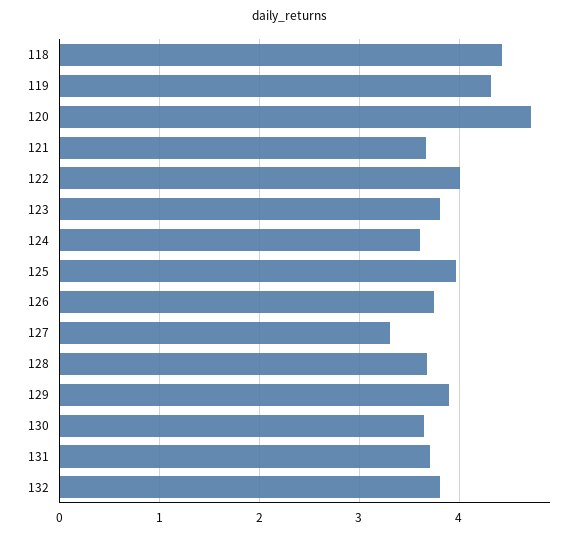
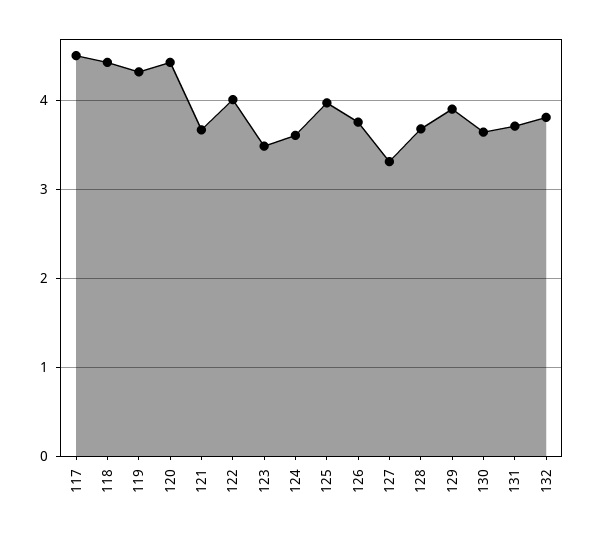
  {
    "118": 4.4,
    "119": 4.3,
-   "120": 4.7,
+   "120": 4.4,
    "121": 3.7,
    "122": 4,
-   "123": 3.8,
+   "123": 3.5,
    "124": 3.6,
    "125": 4,
    "126": 3.8,
    "127": 3.3,
    "128": 3.7,
    "129": 3.9,
    "130": 3.6,
    "131": 3.7,
-   "132": 3.8
+   "132": 3.8,
+   "117": 4.5
  }

